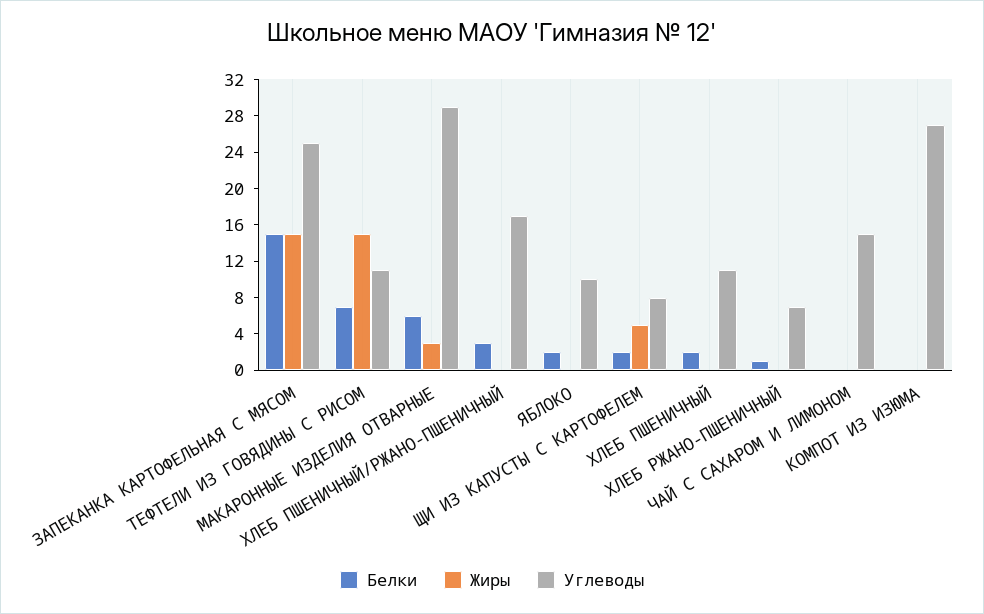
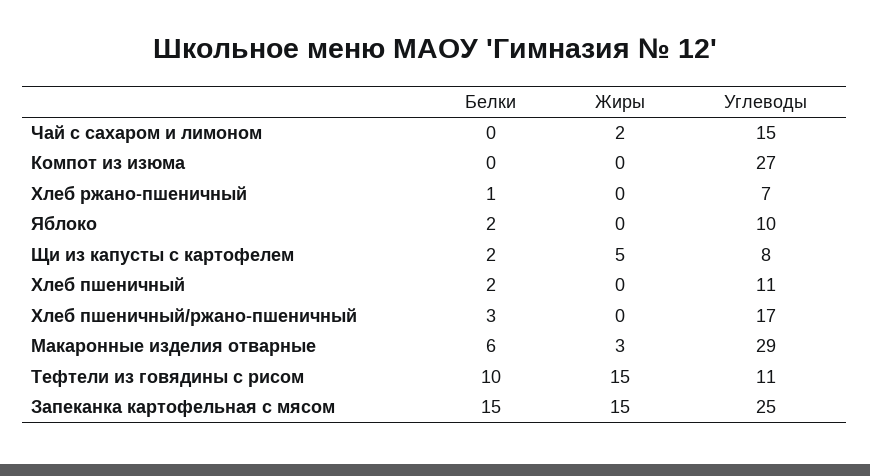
  {
    "Белки": {
      "ЗАПЕКАНКА КАРТОФЕЛЬНАЯ С МЯСОМ": 15,
-     "ТЕФТЕЛИ ИЗ ГОВЯДИНЫ С РИСОМ": 7,
+     "ТЕФТЕЛИ ИЗ ГОВЯДИНЫ С РИСОМ": 10,
      "МАКАРОННЫЕ ИЗДЕЛИЯ ОТВАРНЫЕ": 6,
      "ХЛЕБ ПШЕНИЧНЫЙ/РЖАНО-ПШЕНИЧНЫЙ": 3,
      "ЯБЛОКО": 2,
      "ЩИ ИЗ КАПУСТЫ С КАРТОФЕЛЕМ": 2,
      "ХЛЕБ ПШЕНИЧНЫЙ": 2,
      "ХЛЕБ РЖАНО-ПШЕНИЧНЫЙ": 1,
      "ЧАЙ С САХАРОМ И ЛИМОНОМ": 0,
      "КОМПОТ ИЗ ИЗЮМА": 0
    },
    "Жиры": {
      "ЗАПЕКАНКА КАРТОФЕЛЬНАЯ С МЯСОМ": 15,
      "ТЕФТЕЛИ ИЗ ГОВЯДИНЫ С РИСОМ": 15,
      "МАКАРОННЫЕ ИЗДЕЛИЯ ОТВАРНЫЕ": 3,
      "ХЛЕБ ПШЕНИЧНЫЙ/РЖАНО-ПШЕНИЧНЫЙ": 0,
      "ЯБЛОКО": 0,
      "ЩИ ИЗ КАПУСТЫ С КАРТОФЕЛЕМ": 5,
      "ХЛЕБ ПШЕНИЧНЫЙ": 0,
      "ХЛЕБ РЖАНО-ПШЕНИЧНЫЙ": 0,
-     "ЧАЙ С САХАРОМ И ЛИМОНОМ": 0,
+     "ЧАЙ С САХАРОМ И ЛИМОНОМ": 2,
      "КОМПОТ ИЗ ИЗЮМА": 0
    },
    "Углеводы": {
      "ЗАПЕКАНКА КАРТОФЕЛЬНАЯ С МЯСОМ": 25,
      "ТЕФТЕЛИ ИЗ ГОВЯДИНЫ С РИСОМ": 11,
      "МАКАРОННЫЕ ИЗДЕЛИЯ ОТВАРНЫЕ": 29,
      "ХЛЕБ ПШЕНИЧНЫЙ/РЖАНО-ПШЕНИЧНЫЙ": 17,
      "ЯБЛОКО": 10,
      "ЩИ ИЗ КАПУСТЫ С КАРТОФЕЛЕМ": 8,
      "ХЛЕБ ПШЕНИЧНЫЙ": 11,
      "ХЛЕБ РЖАНО-ПШЕНИЧНЫЙ": 7,
      "ЧАЙ С САХАРОМ И ЛИМОНОМ": 15,
      "КОМПОТ ИЗ ИЗЮМА": 27
    }
  }

